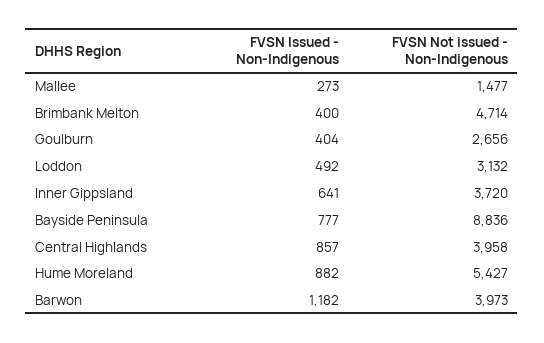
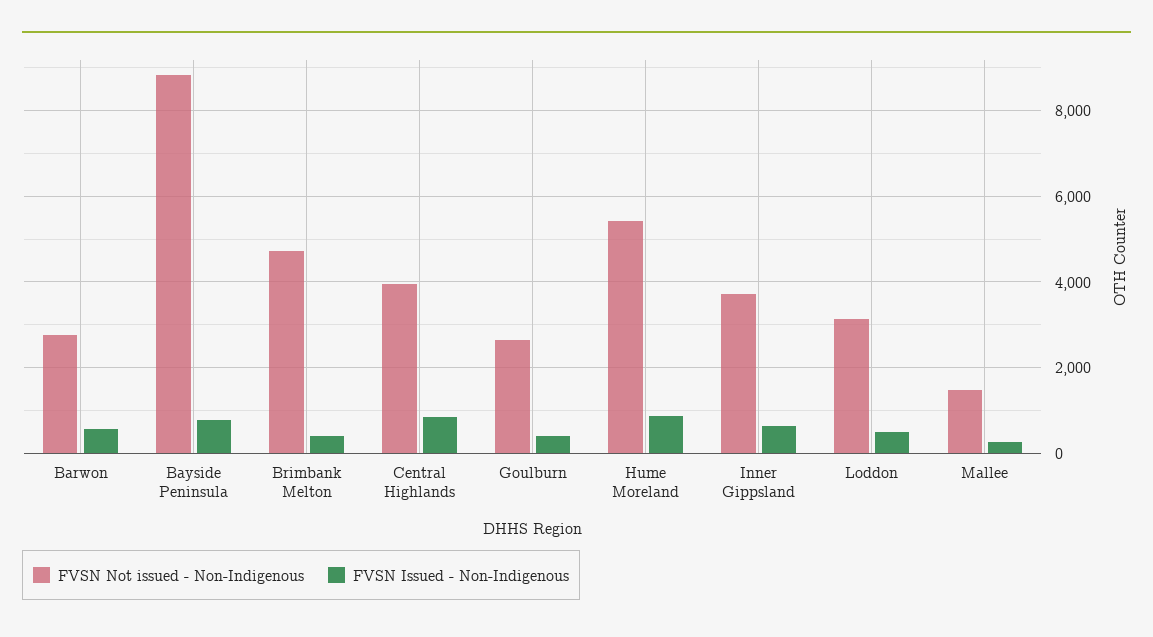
  {
    "FVSN Issued - Non-Indigenous": {
      "Mallee": 273,
      "Brimbank Melton": 400,
      "Goulburn": 404,
      "Loddon": 492,
      "Inner Gippsland": 641,
      "Bayside Peninsula": 777,
      "Central Highlands": 857,
      "Hume Moreland": 882,
-     "Barwon": 1182
+     "Barwon": 600
    },
    "FVSN Not issued - Non-Indigenous": {
      "Mallee": 1477,
      "Brimbank Melton": 4714,
      "Goulburn": 2656,
      "Loddon": 3132,
      "Inner Gippsland": 3720,
      "Bayside Peninsula": 8836,
      "Central Highlands": 3958,
      "Hume Moreland": 5427,
-     "Barwon": 3973
+     "Barwon": 2800
    }
  }

